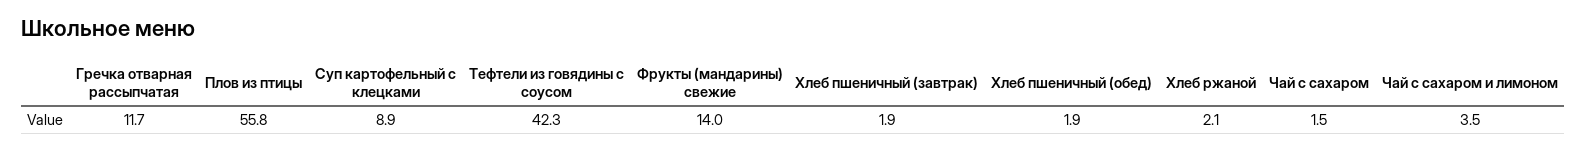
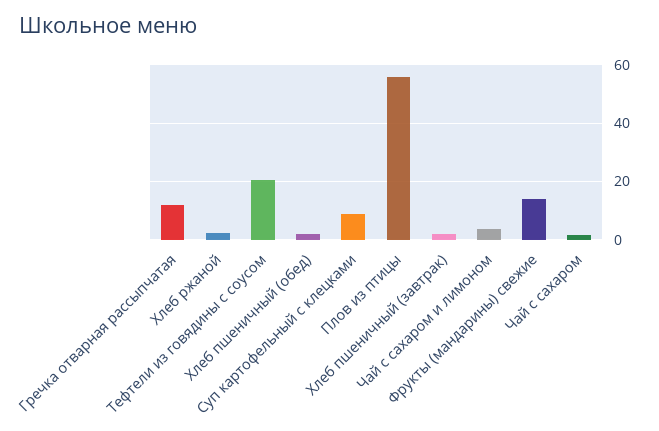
  {
    "Гречка отварная рассыпчатая": 11.7,
    "Плов из птицы": 55.8,
    "Суп картофельный с клецками": 8.9,
-   "Тефтели из говядины с соусом": 42.3,
+   "Тефтели из говядины с соусом": 20,
    "Фрукты (мандарины) свежие": 14,
    "Хлеб пшеничный (завтрак)": 1.9,
    "Хлеб пшеничный (обед)": 1.9,
    "Хлеб ржаной": 2.1,
    "Чай с сахаром": 1.5,
    "Чай с сахаром и лимоном": 3.5
  }

